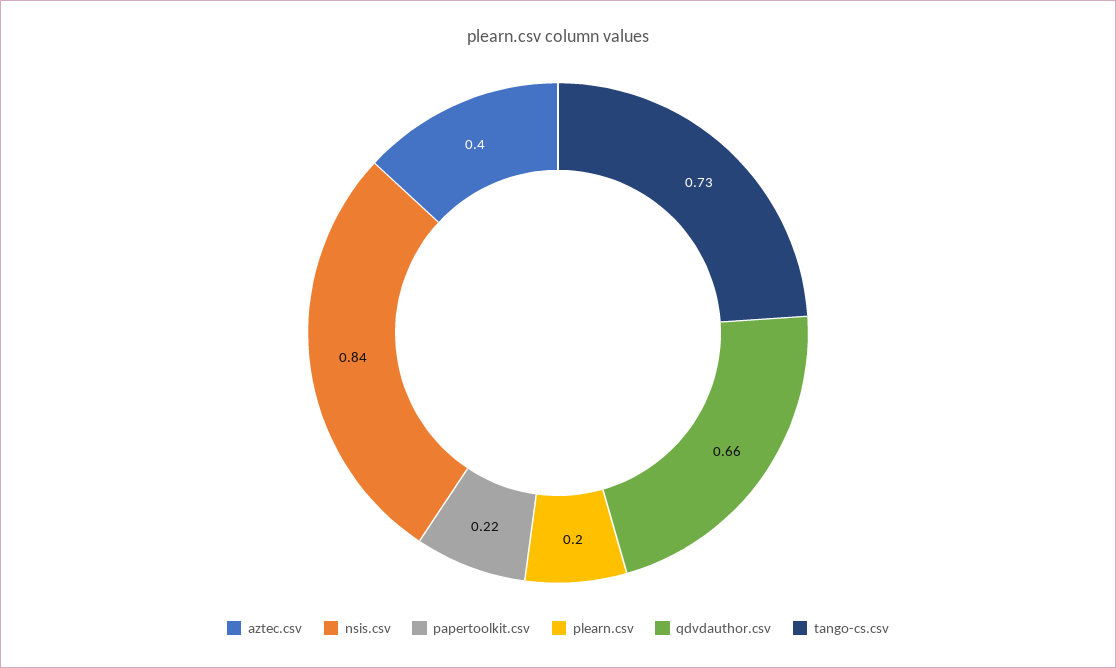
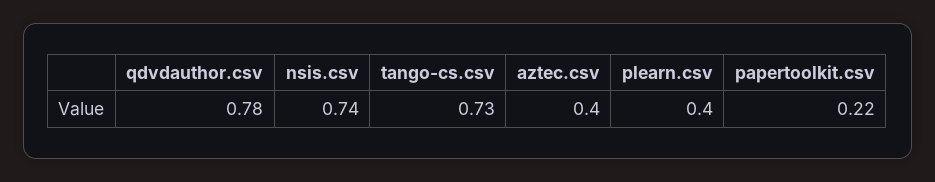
  {
    "aztec.csv": 0.4,
-   "nsis.csv": 0.84,
+   "nsis.csv": 0.74,
    "papertoolkit.csv": 0.22,
-   "plearn.csv": 0.2,
+   "plearn.csv": 0.4,
-   "qdvdauthor.csv": 0.66,
+   "qdvdauthor.csv": 0.78,
    "tango-cs.csv": 0.73
  }

